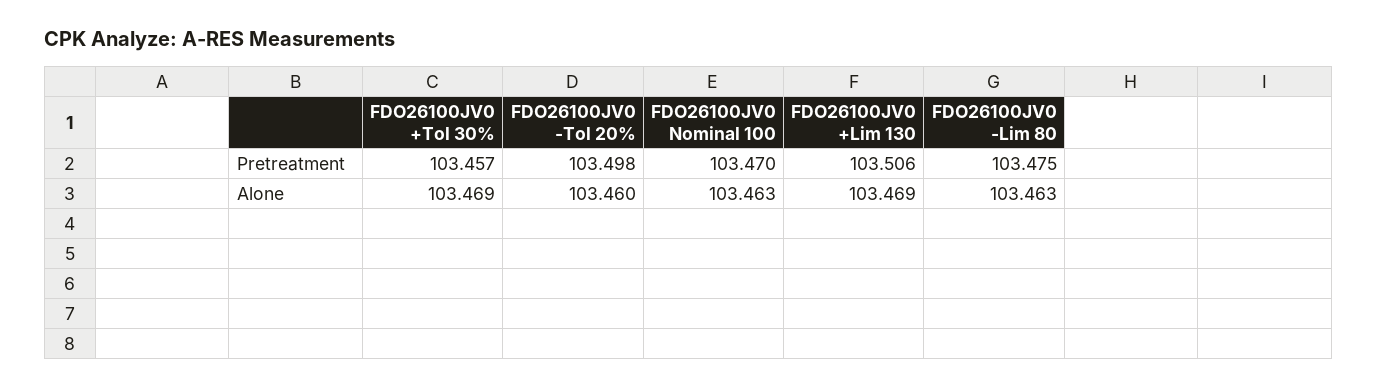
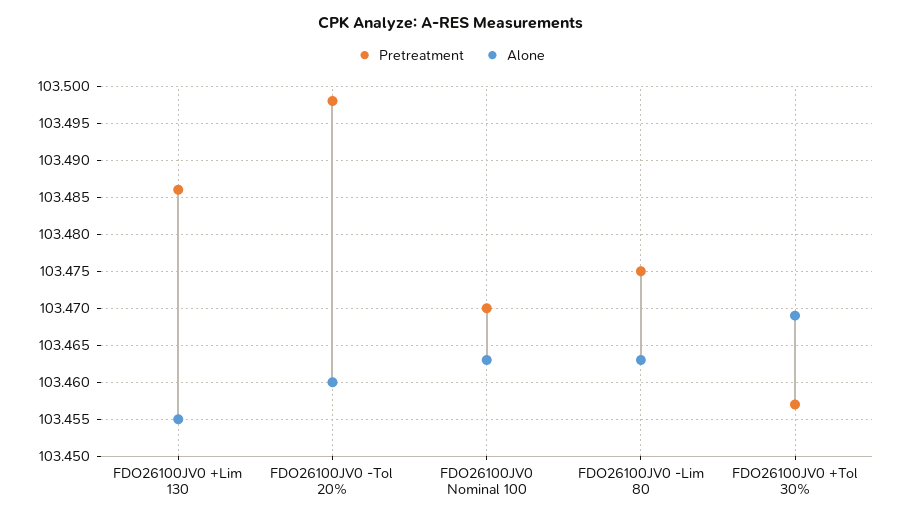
  {
    "Pretreatment": {
      "FDO26100JV0 +Tol 30%": 103.457,
      "FDO26100JV0 -Tol 20%": 103.498,
      "FDO26100JV0 Nominal 100": 103.47,
-     "FDO26100JV0 +Lim 130": 103.506,
+     "FDO26100JV0 +Lim 130": 103.486,
      "FDO26100JV0 -Lim 80": 103.475
    },
    "Alone": {
      "FDO26100JV0 +Tol 30%": 103.469,
      "FDO26100JV0 -Tol 20%": 103.46,
      "FDO26100JV0 Nominal 100": 103.463,
-     "FDO26100JV0 +Lim 130": 103.469,
+     "FDO26100JV0 +Lim 130": 103.455,
      "FDO26100JV0 -Lim 80": 103.463
    }
  }

